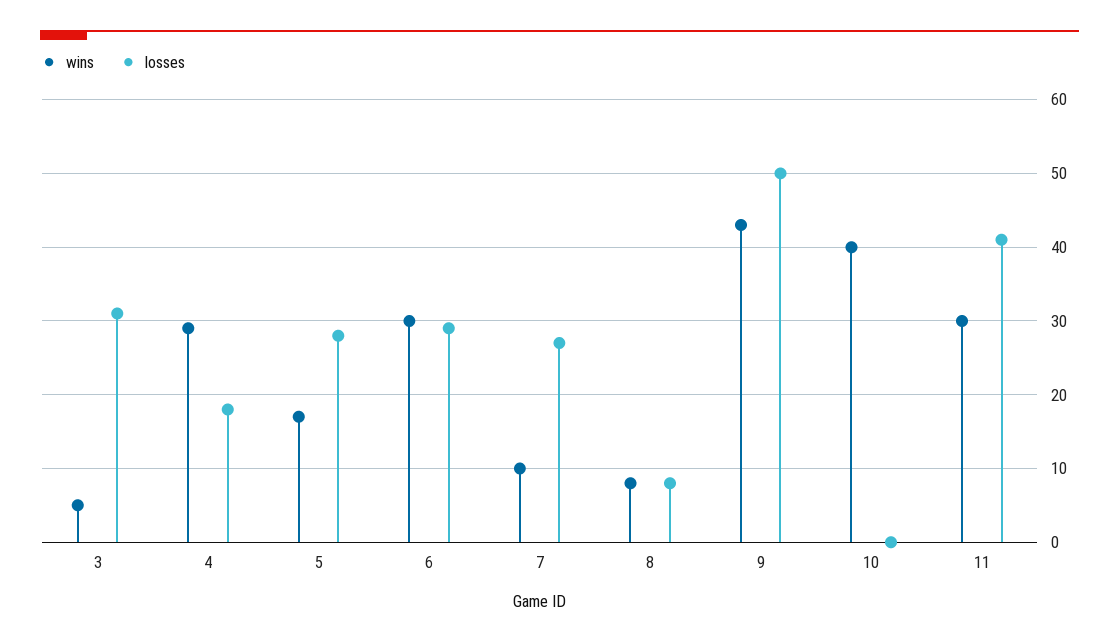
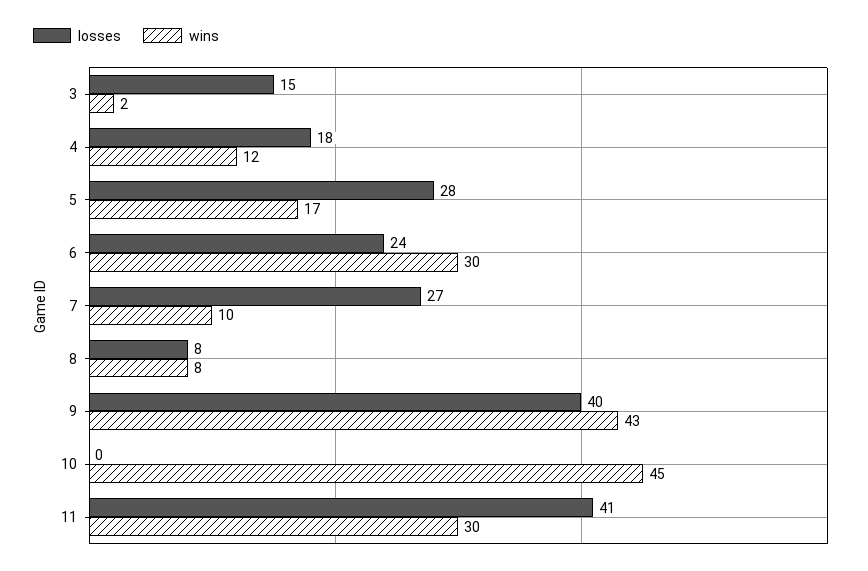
  {
    "wins": {
-     "3": 5,
+     "3": 2,
-     "4": 29,
+     "4": 12,
      "5": 17,
      "6": 30,
      "7": 10,
      "8": 8,
      "9": 43,
-     "10": 40,
+     "10": 45,
      "11": 30
    },
    "losses": {
-     "3": 31,
+     "3": 15,
      "4": 18,
      "5": 28,
-     "6": 29,
+     "6": 24,
      "7": 27,
      "8": 8,
-     "9": 50,
+     "9": 40,
      "10": 0,
      "11": 41
    }
  }

